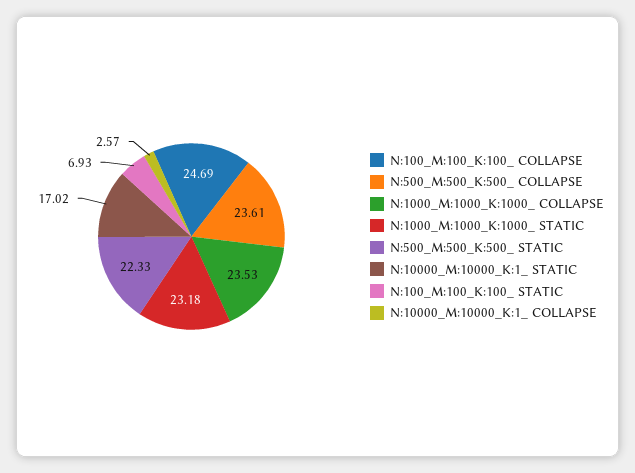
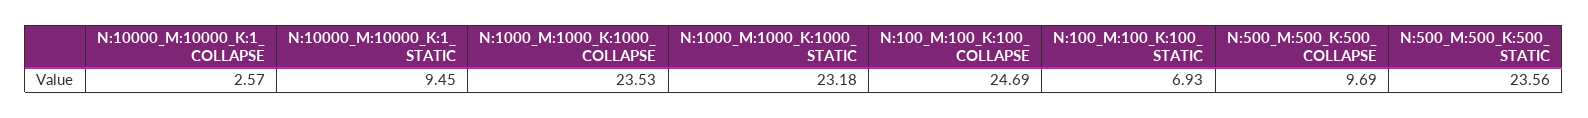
  {
    "N:100_M:100_K:100_ COLLAPSE": 24.69,
-   "N:500_M:500_K:500_ COLLAPSE": 23.61,
+   "N:500_M:500_K:500_ COLLAPSE": 9.69,
    "N:1000_M:1000_K:1000_ COLLAPSE": 23.53,
    "N:1000_M:1000_K:1000_ STATIC": 23.18,
-   "N:500_M:500_K:500_ STATIC": 22.33,
+   "N:500_M:500_K:500_ STATIC": 23.56,
-   "N:10000_M:10000_K:1_ STATIC": 17.02,
+   "N:10000_M:10000_K:1_ STATIC": 9.45,
    "N:100_M:100_K:100_ STATIC": 6.93,
    "N:10000_M:10000_K:1_ COLLAPSE": 2.57
  }

